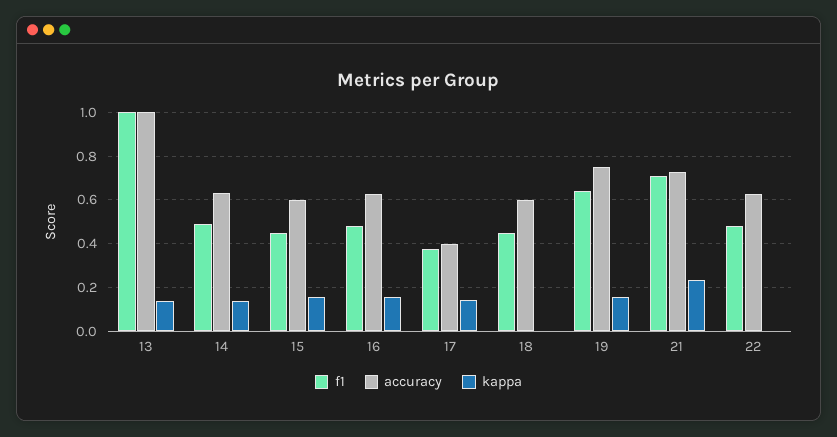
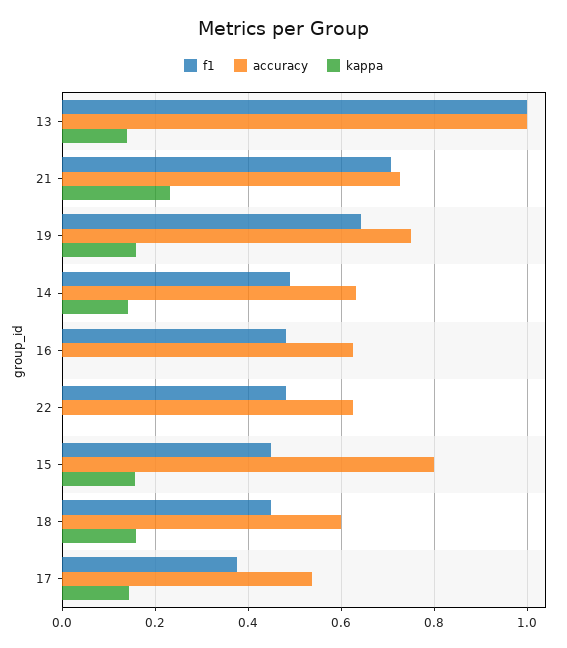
  {
    "f1": {
      "13": 1,
      "14": 0.48,
      "15": 0.46,
      "16": 0.48,
      "17": 0.38,
      "18": 0.46,
      "19": 0.64,
      "21": 0.7,
      "22": 0.48
    },
    "accuracy": {
      "13": 1,
      "14": 0.64,
-     "15": 0.6,
+     "15": 0.8,
      "16": 0.62,
-     "17": 0.4,
+     "17": 0.54,
      "18": 0.6,
      "19": 0.76,
      "21": 0.72,
      "22": 0.62
    },
    "kappa": {
      "13": 0.14,
      "14": 0.14,
      "15": 0.16,
-     "16": 0.15,
+     "16": 0,
      "17": 0.14,
-     "18": 0,
+     "18": 0.16,
      "19": 0.16,
      "21": 0.24,
      "22": 0
    }
  }

